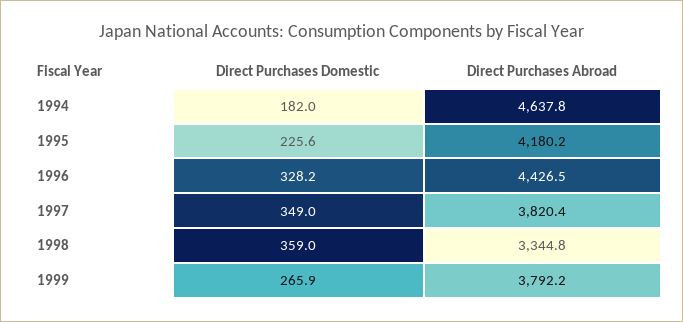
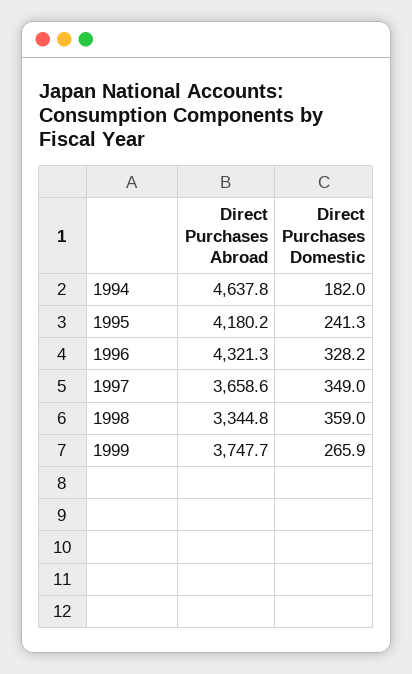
  {
    "Direct Purchases Domestic": {
      "1994": 182,
-     "1995": 225.6,
+     "1995": 241.3,
      "1996": 328.2,
      "1997": 349,
      "1998": 359,
      "1999": 265.9
    },
    "Direct Purchases Abroad": {
      "1994": 4637.8,
      "1995": 4180.2,
-     "1996": 4426.5,
+     "1996": 4321.3,
-     "1997": 3820.4,
+     "1997": 3658.6,
      "1998": 3344.8,
-     "1999": 3792.2
+     "1999": 3747.7
    }
  }

